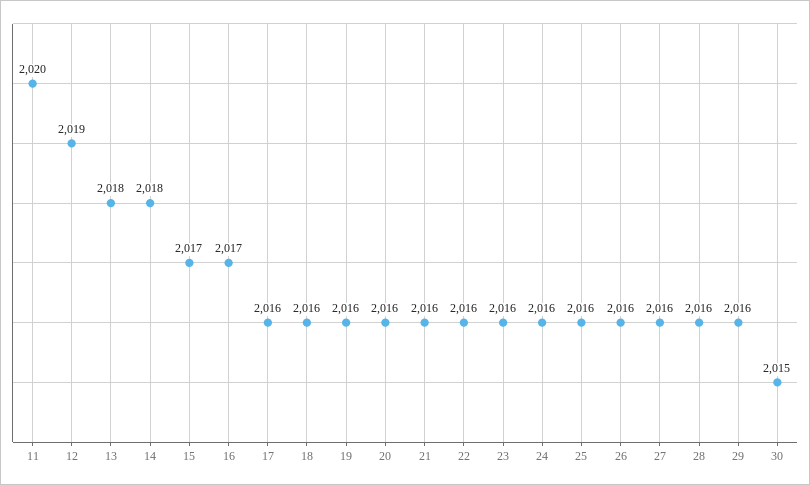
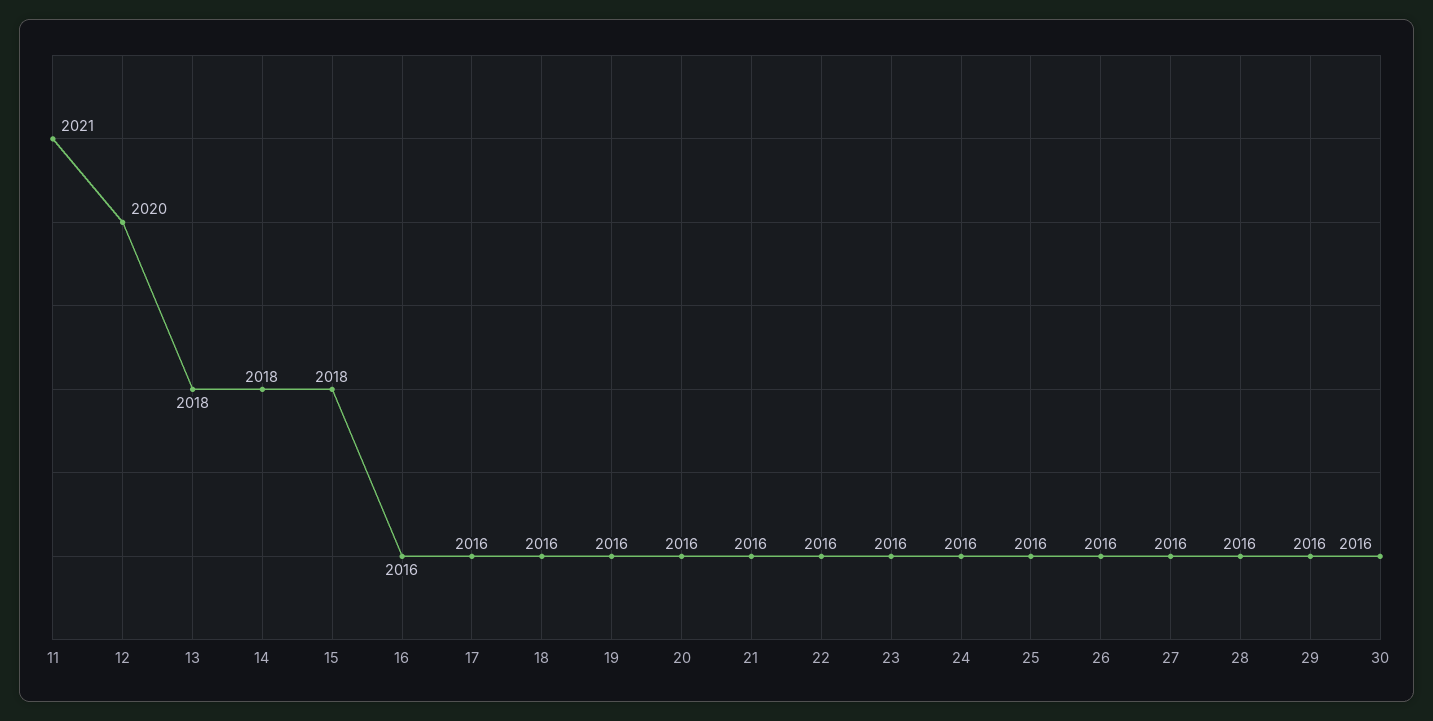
  {
-   "11": 2020,
+   "11": 2021,
-   "12": 2019,
+   "12": 2020,
    "13": 2018,
    "14": 2018,
-   "15": 2017,
+   "15": 2018,
-   "16": 2017,
+   "16": 2016,
    "17": 2016,
    "18": 2016,
    "19": 2016,
    "20": 2016,
    "21": 2016,
    "22": 2016,
    "23": 2016,
    "24": 2016,
    "25": 2016,
    "26": 2016,
    "27": 2016,
    "28": 2016,
    "29": 2016,
-   "30": 2015
+   "30": 2016
  }

